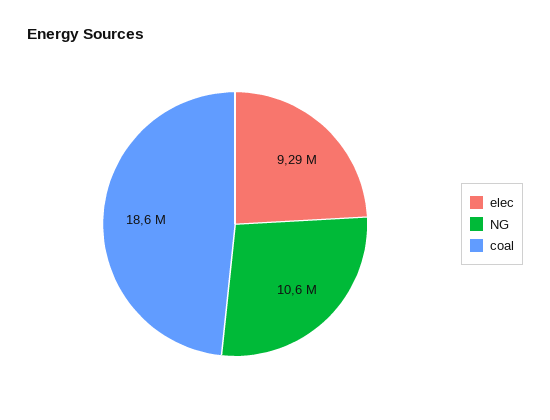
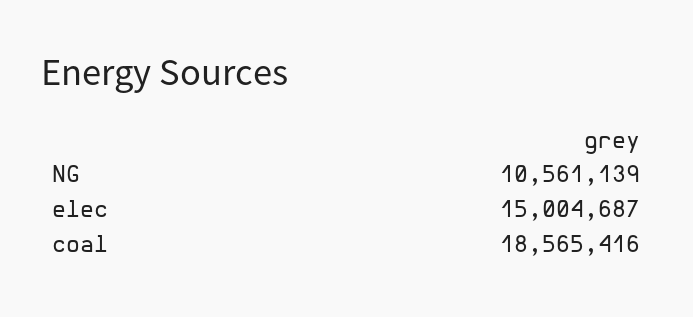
  {
-   "elec": 9290000,
+   "elec": 15004687,
    "NG": 10561139,
    "coal": 18565416
  }

